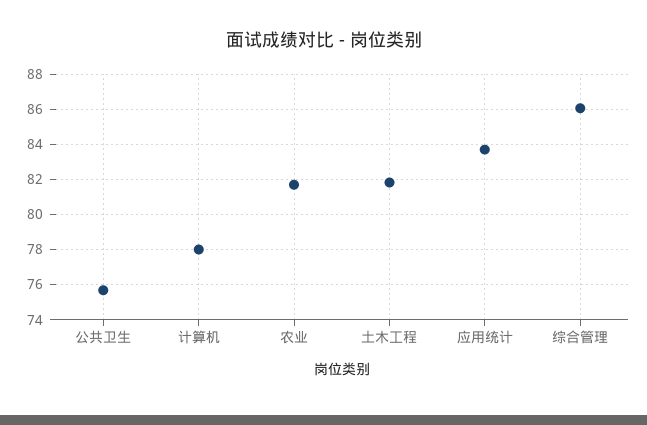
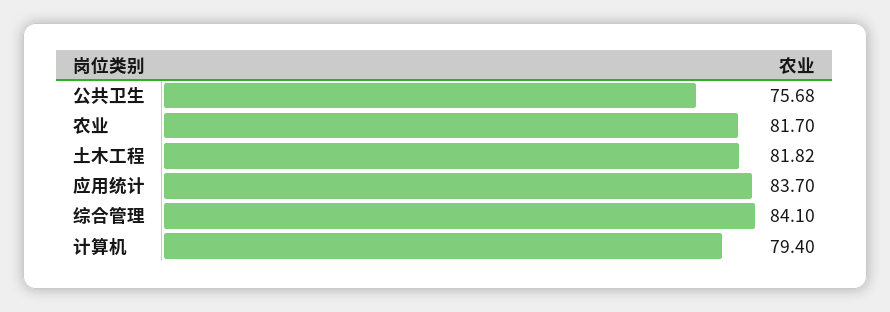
  {
    "公共卫生": 75.68,
-   "计算机": 78,
+   "计算机": 79.4,
    "农业": 81.7,
    "土木工程": 81.82,
    "应用统计": 83.7,
-   "综合管理": 86
+   "综合管理": 84.1
  }

